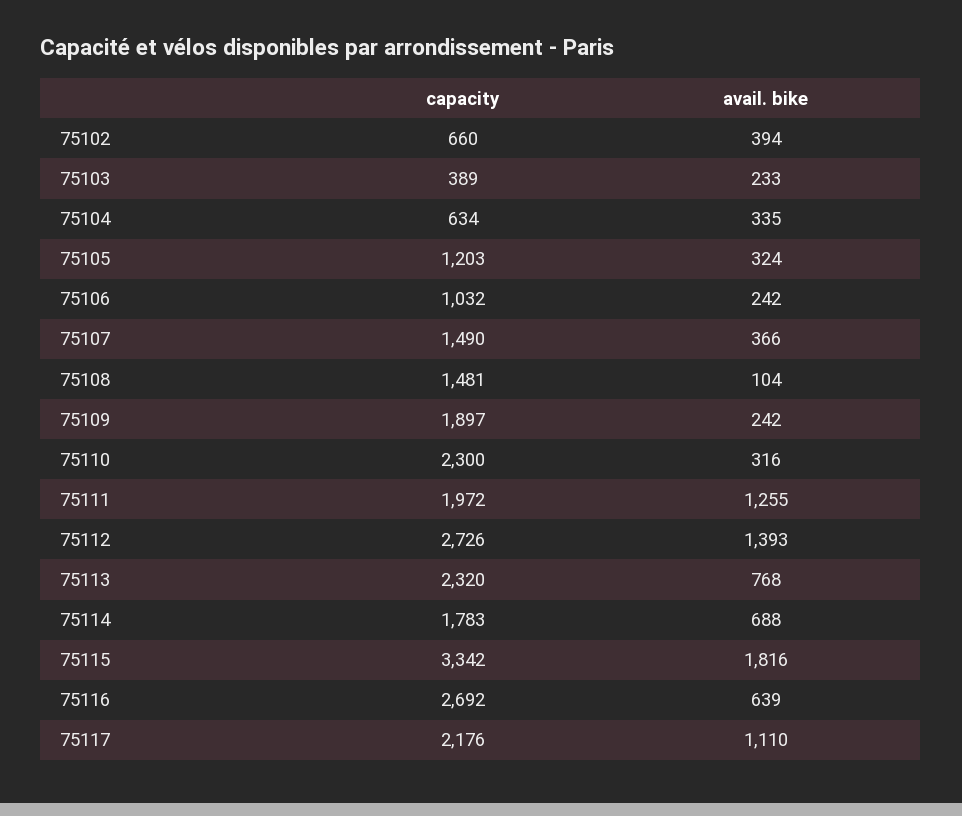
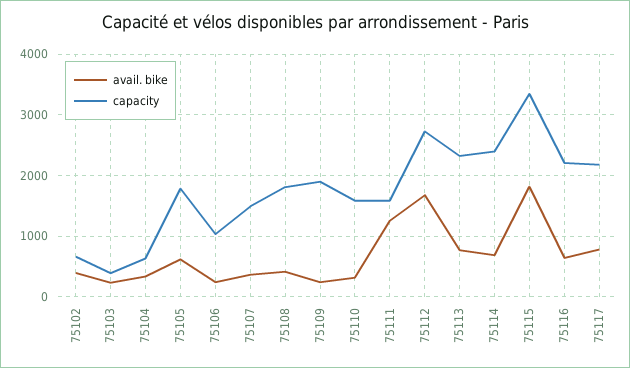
  {
    "capacity": {
      "75102": 660,
      "75103": 389,
      "75104": 634,
-     "75105": 1203,
+     "75105": 1800,
      "75106": 1032,
      "75107": 1490,
-     "75108": 1481,
+     "75108": 1800,
      "75109": 1897,
-     "75110": 2300,
+     "75110": 1600,
-     "75111": 1972,
+     "75111": 1600,
      "75112": 2726,
      "75113": 2320,
-     "75114": 1783,
+     "75114": 2400,
      "75115": 3342,
-     "75116": 2692,
+     "75116": 2200,
      "75117": 2176
    },
    "avail. bike": {
      "75102": 394,
      "75103": 233,
      "75104": 335,
-     "75105": 324,
+     "75105": 600,
      "75106": 242,
      "75107": 366,
-     "75108": 104,
+     "75108": 400,
      "75109": 242,
      "75110": 316,
      "75111": 1255,
-     "75112": 1393,
+     "75112": 1700,
      "75113": 768,
      "75114": 688,
      "75115": 1816,
      "75116": 639,
-     "75117": 1110
+     "75117": 800
    }
  }

